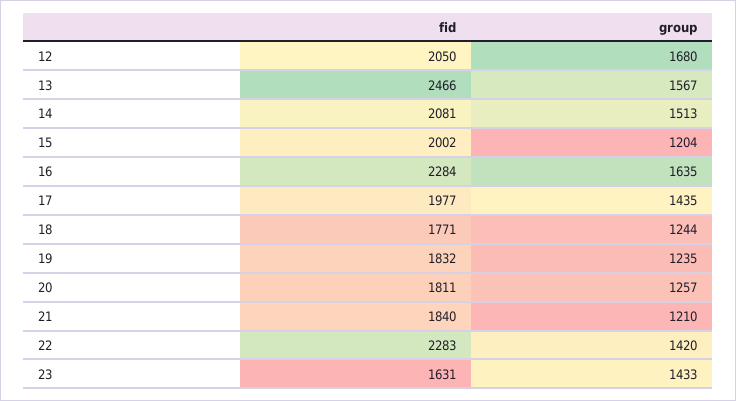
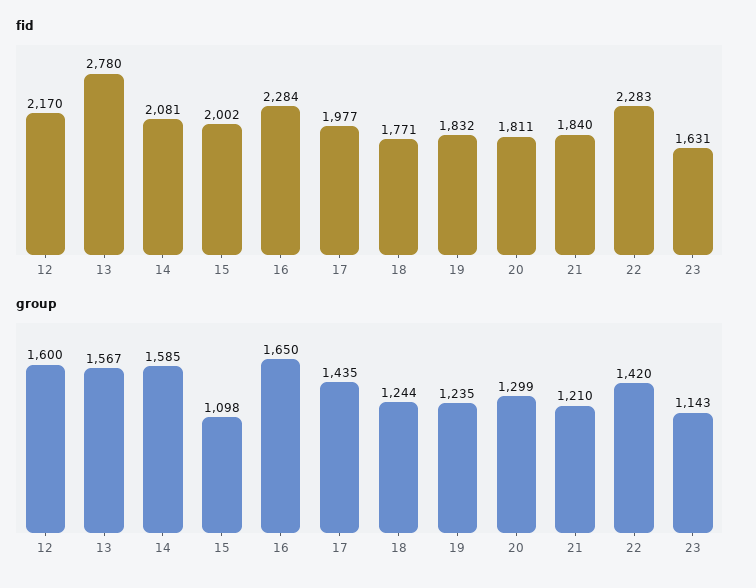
  {
    "fid": {
-     "12": 2050,
+     "12": 2170,
-     "13": 2466,
+     "13": 2780,
      "14": 2081,
      "15": 2002,
      "16": 2284,
      "17": 1977,
      "18": 1771,
      "19": 1832,
      "20": 1811,
      "21": 1840,
      "22": 2283,
      "23": 1631
    },
    "group": {
-     "12": 1680,
+     "12": 1600,
      "13": 1567,
-     "14": 1513,
+     "14": 1585,
-     "15": 1204,
+     "15": 1098,
-     "16": 1635,
+     "16": 1650,
      "17": 1435,
      "18": 1244,
      "19": 1235,
-     "20": 1257,
+     "20": 1299,
      "21": 1210,
      "22": 1420,
-     "23": 1433
+     "23": 1143
    }
  }

